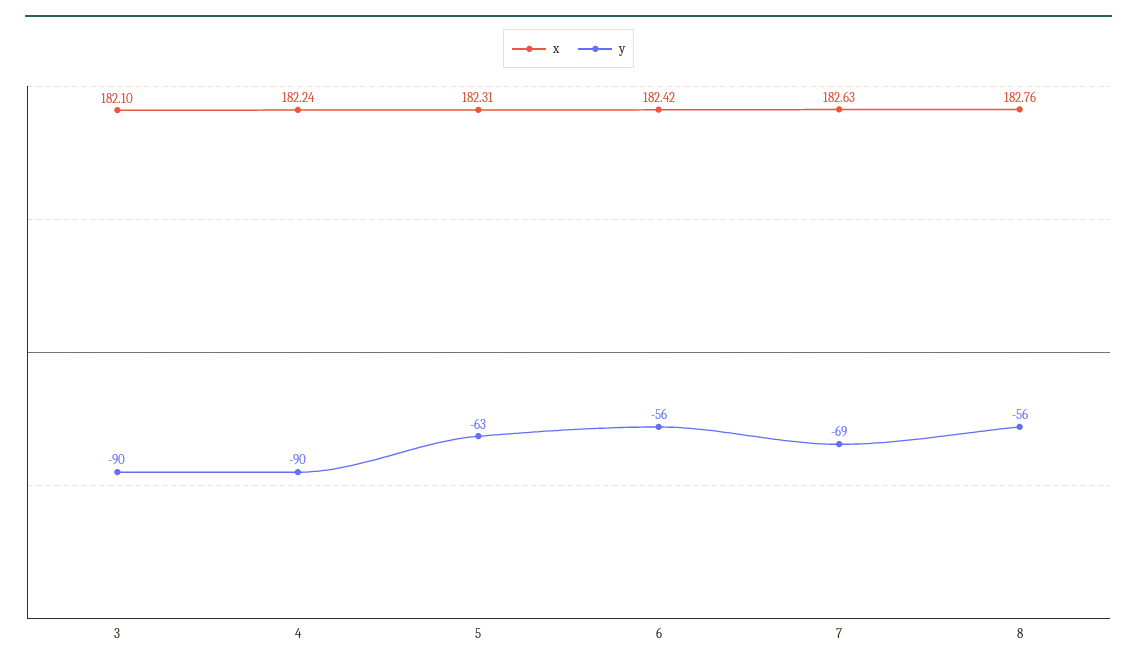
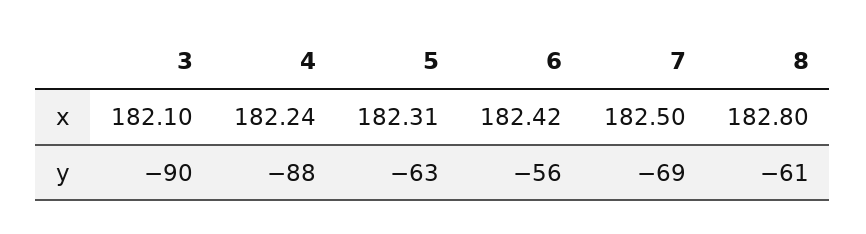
  {
    "x": {
      "3": 182.1,
      "4": 182.24,
      "5": 182.31,
      "6": 182.42,
-     "7": 182.63,
+     "7": 182.5,
-     "8": 182.76
+     "8": 182.8
    },
    "y": {
      "3": -90,
-     "4": -90,
+     "4": -88,
      "5": -63,
      "6": -56,
      "7": -69,
-     "8": -56
+     "8": -61
    }
  }

